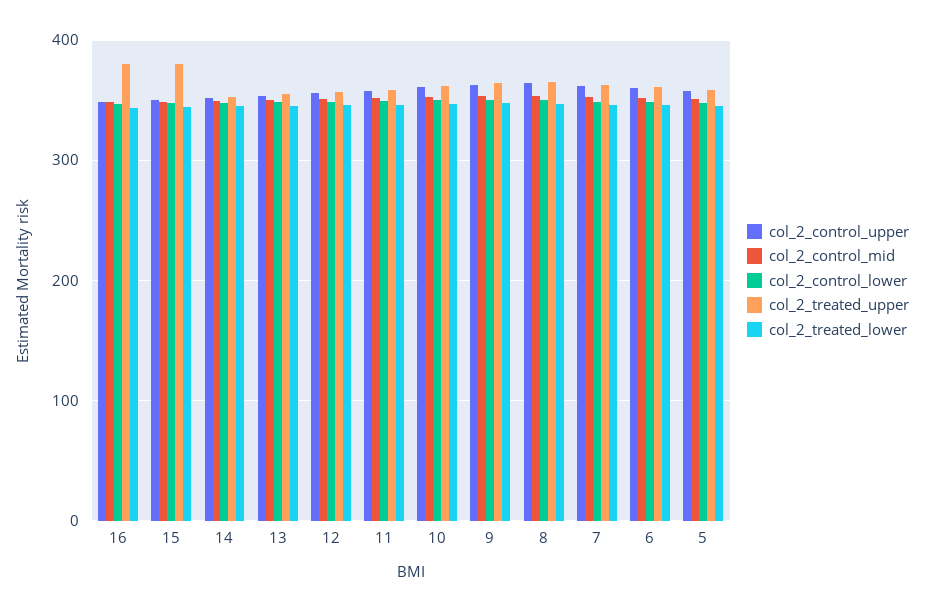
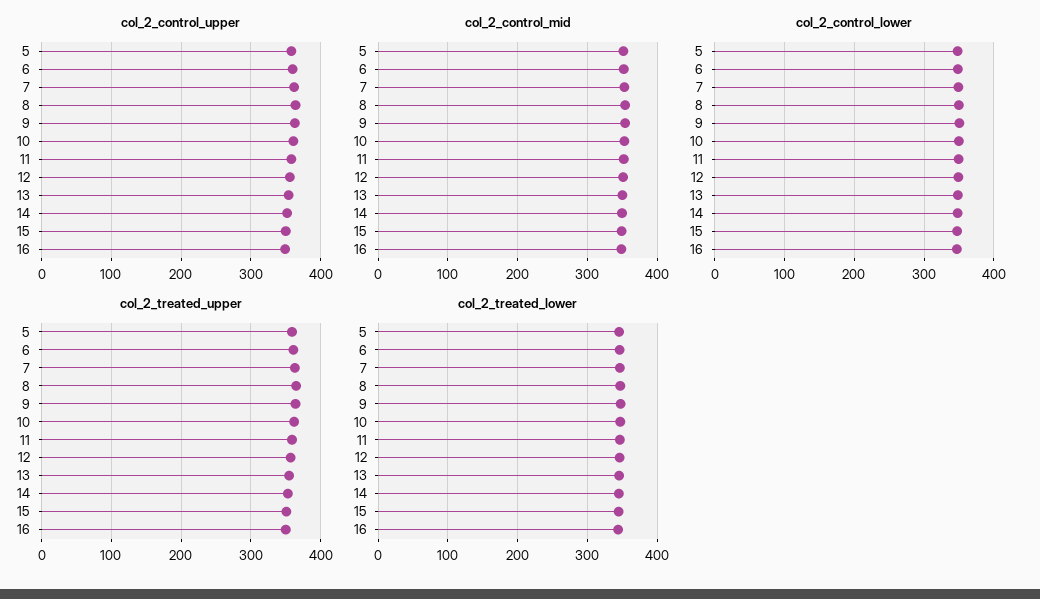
  {
    "col_2_control_upper": {
      "16": 350,
      "15": 350,
      "14": 350,
      "13": 350,
      "12": 360,
      "11": 360,
      "10": 360,
      "9": 360,
      "8": 360,
      "7": 360,
      "6": 360,
      "5": 360
    },
    "col_2_control_mid": {
      "16": 350,
      "15": 350,
      "14": 350,
      "13": 350,
      "12": 350,
      "11": 350,
      "10": 350,
      "9": 350,
      "8": 350,
      "7": 350,
      "6": 350,
      "5": 350
    },
    "col_2_control_lower": {
      "16": 350,
      "15": 350,
      "14": 350,
      "13": 350,
      "12": 350,
      "11": 350,
      "10": 350,
      "9": 350,
      "8": 350,
      "7": 350,
      "6": 350,
      "5": 350
    },
    "col_2_treated_upper": {
-     "16": 380,
+     "16": 350,
-     "15": 380,
+     "15": 350,
      "14": 350,
      "13": 360,
      "12": 360,
      "11": 360,
      "10": 360,
      "9": 360,
      "8": 370,
      "7": 360,
      "6": 360,
      "5": 360
    },
    "col_2_treated_lower": {
      "16": 340,
      "15": 340,
      "14": 350,
      "13": 350,
      "12": 350,
      "11": 350,
      "10": 350,
      "9": 350,
      "8": 350,
      "7": 350,
      "6": 350,
      "5": 350
    }
  }

